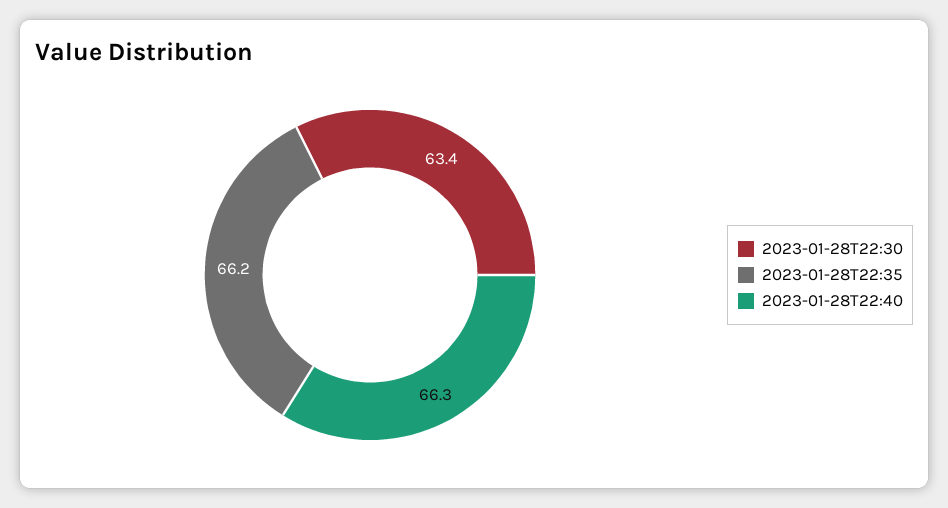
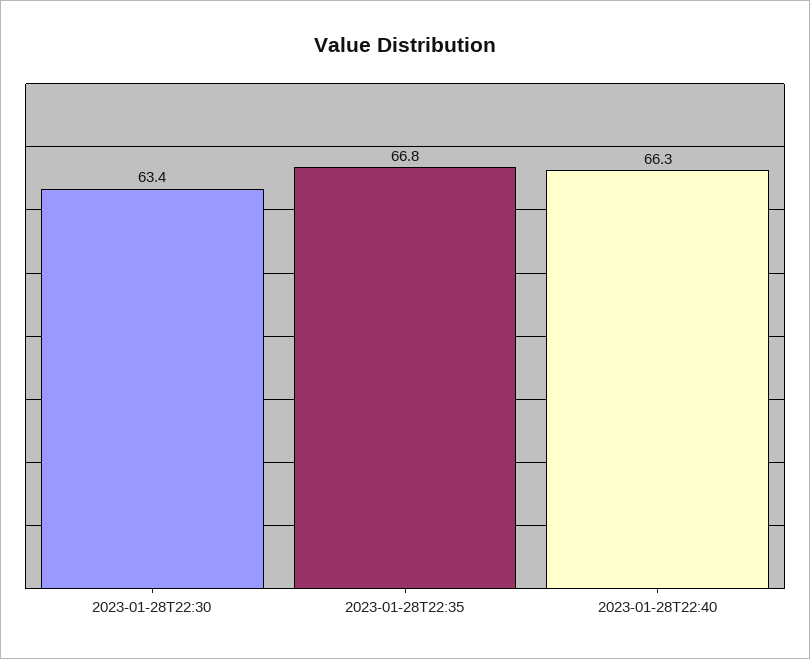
  {
    "2023-01-28T22:30": 63.4,
-   "2023-01-28T22:35": 66.2,
+   "2023-01-28T22:35": 66.8,
    "2023-01-28T22:40": 66.3
  }

